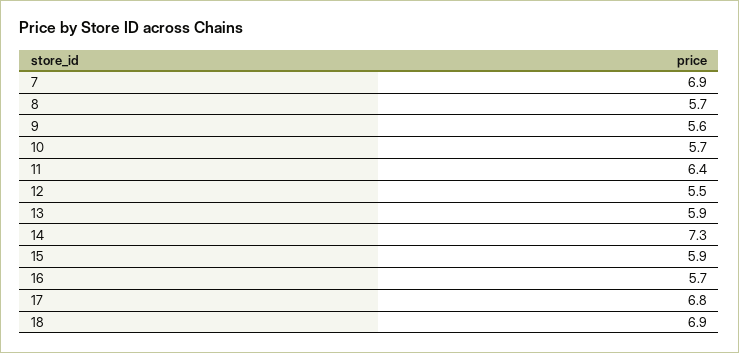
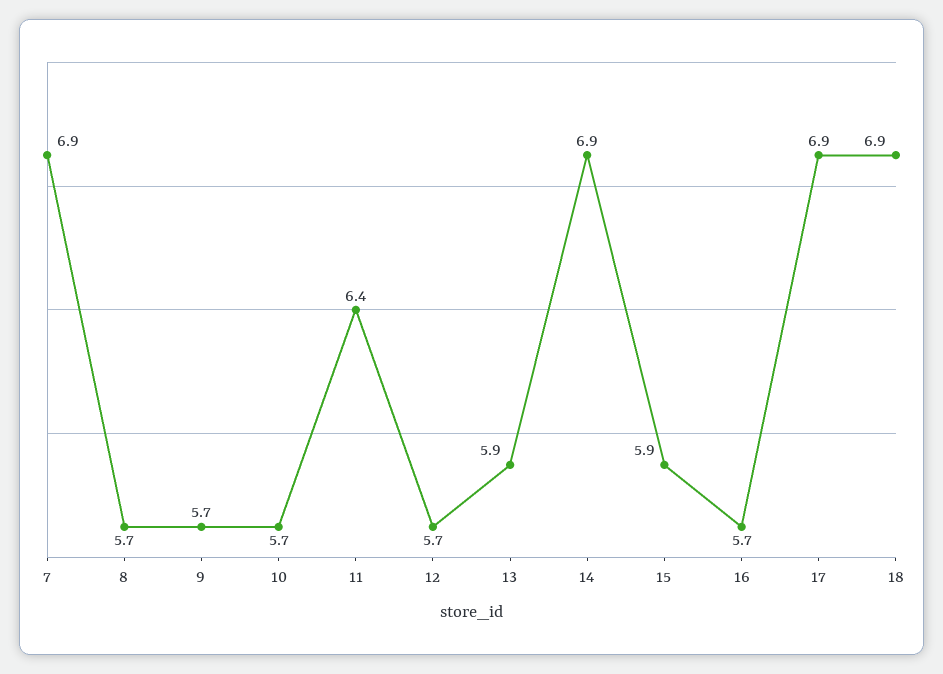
  {
    "7": 6.9,
    "8": 5.7,
-   "9": 5.6,
+   "9": 5.7,
    "10": 5.7,
    "11": 6.4,
-   "12": 5.5,
+   "12": 5.7,
    "13": 5.9,
-   "14": 7.3,
+   "14": 6.9,
    "15": 5.9,
    "16": 5.7,
-   "17": 6.8,
+   "17": 6.9,
    "18": 6.9
  }

